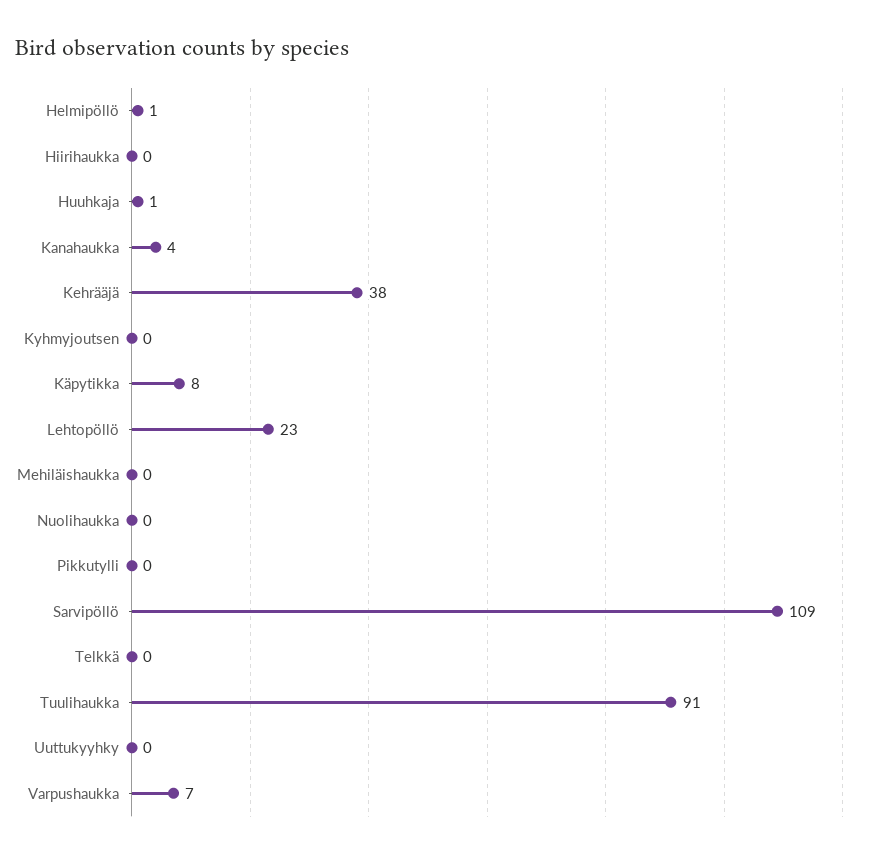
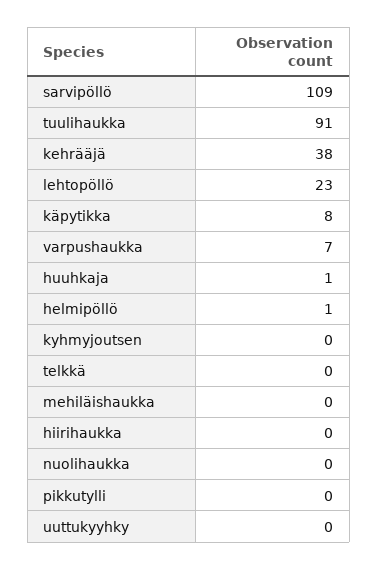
  {
    "Helmipöllö": 1,
    "Hiirihaukka": 0,
    "Huuhkaja": 1,
-   "Kanahaukka": 4,
    "Kehrääjä": 38,
    "Kyhmyjoutsen": 0,
    "Käpytikka": 8,
    "Lehtopöllö": 23,
    "Mehiläishaukka": 0,
    "Nuolihaukka": 0,
    "Pikkutylli": 0,
    "Sarvipöllö": 109,
    "Telkkä": 0,
    "Tuulihaukka": 91,
    "Uuttukyyhky": 0,
    "Varpushaukka": 7
  }

